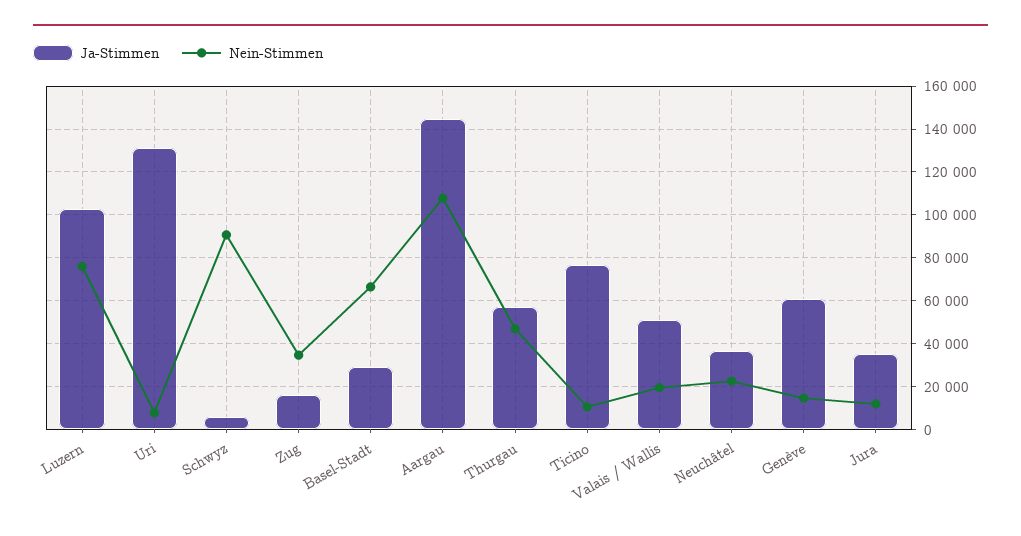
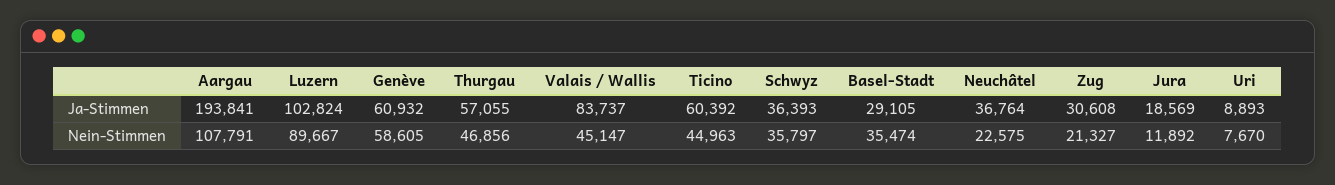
  {
    "Ja-Stimmen": {
      "Luzern": 102824,
-     "Uri": 130000,
+     "Uri": 8893,
-     "Schwyz": 5000,
+     "Schwyz": 36393,
-     "Zug": 15000,
+     "Zug": 30608,
      "Basel-Stadt": 29105,
-     "Aargau": 145000,
+     "Aargau": 193841,
      "Thurgau": 57055,
-     "Ticino": 75000,
+     "Ticino": 60392,
-     "Valais / Wallis": 50000,
+     "Valais / Wallis": 83737,
      "Neuchâtel": 36764,
      "Genève": 60932,
-     "Jura": 35000
+     "Jura": 18569
    },
    "Nein-Stimmen": {
-     "Luzern": 75000,
+     "Luzern": 89667,
      "Uri": 7670,
-     "Schwyz": 90000,
+     "Schwyz": 35797,
-     "Zug": 35000,
+     "Zug": 21327,
-     "Basel-Stadt": 65000,
+     "Basel-Stadt": 35474,
      "Aargau": 107791,
      "Thurgau": 46856,
-     "Ticino": 10000,
+     "Ticino": 44963,
-     "Valais / Wallis": 20000,
+     "Valais / Wallis": 45147,
      "Neuchâtel": 22575,
-     "Genève": 15000,
+     "Genève": 58605,
      "Jura": 11892
    }
  }

